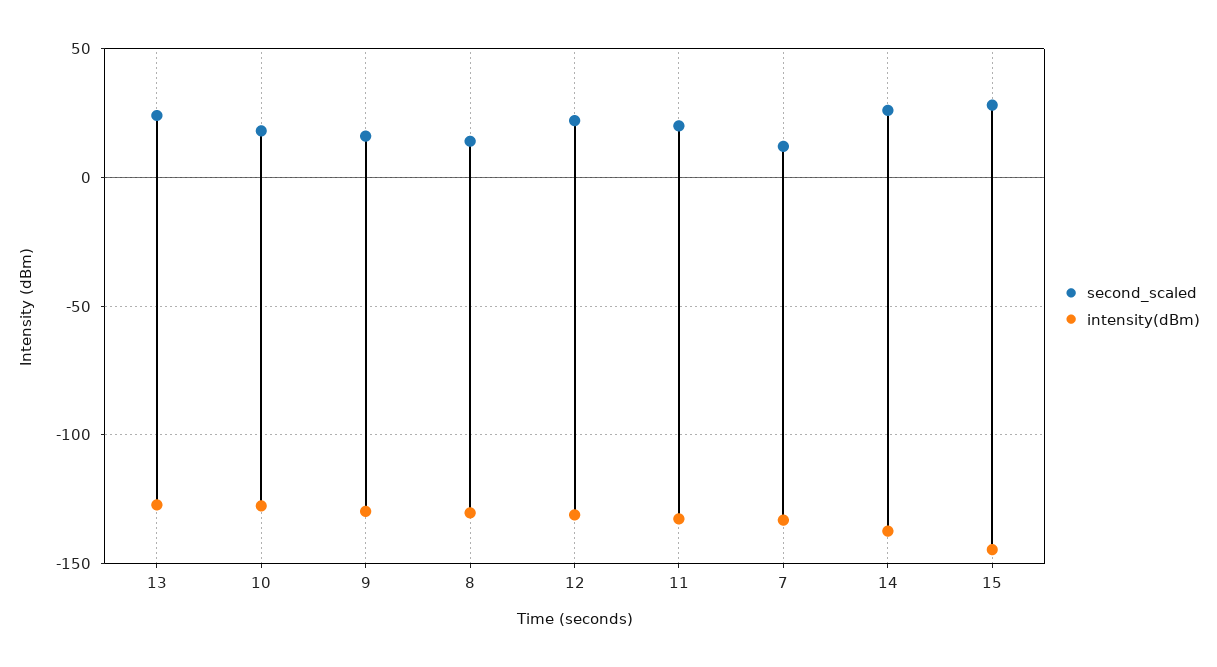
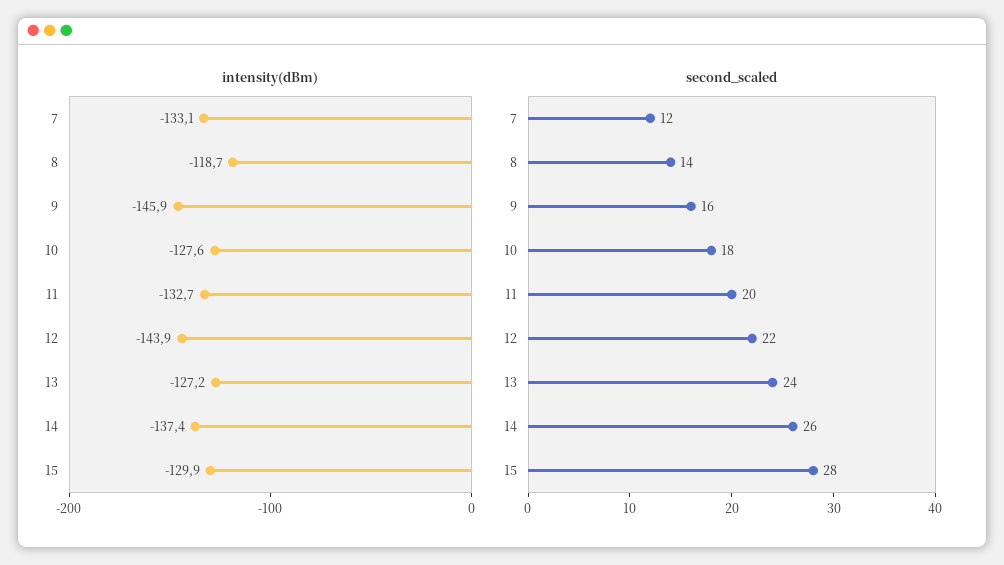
  {
    "second_scaled": {
      "13": 24,
      "10": 18,
      "9": 16,
      "8": 14,
      "12": 22,
      "11": 20,
      "7": 12,
      "14": 26,
      "15": 28
    },
    "intensity(dBm)": {
      "13": -127.2,
      "10": -127.6,
-     "9": -130,
+     "9": -145.9,
-     "8": -130,
+     "8": -118.7,
-     "12": -130,
+     "12": -143.9,
      "11": -132.7,
      "7": -133.1,
      "14": -137.4,
-     "15": -145
+     "15": -129.9
    }
  }

